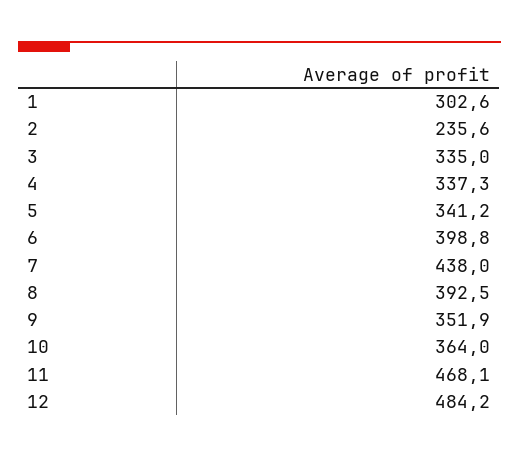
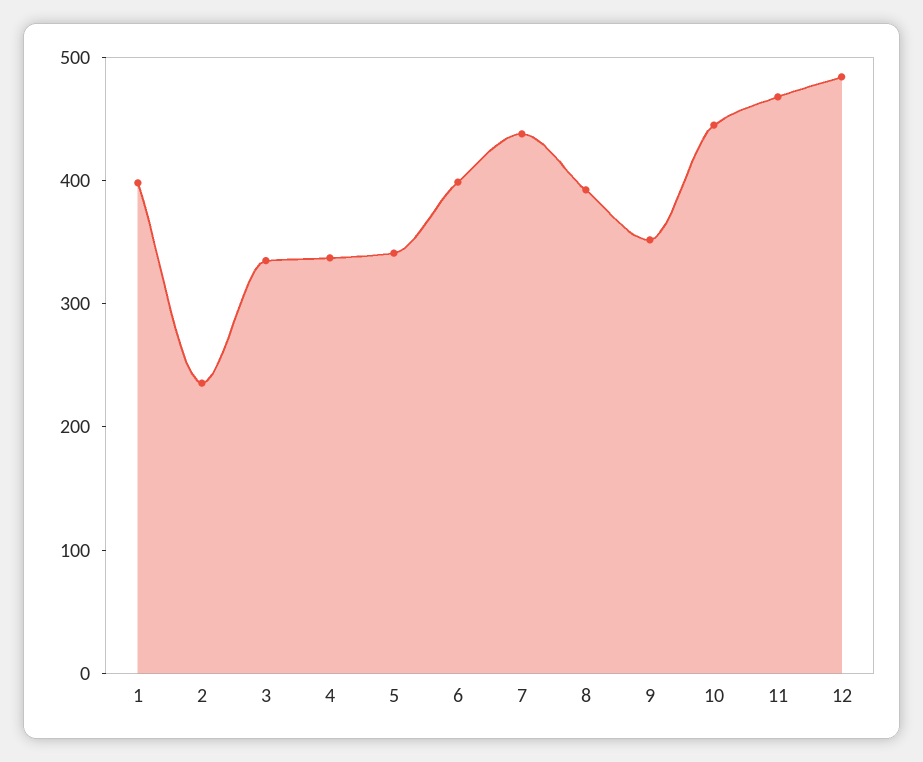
  {
-   "1": 302.6,
+   "1": 400,
    "2": 235.6,
    "3": 335,
    "4": 337.3,
    "5": 341.2,
    "6": 398.8,
    "7": 438,
    "8": 392.5,
    "9": 351.9,
-   "10": 364,
+   "10": 440,
    "11": 468.1,
    "12": 484.2
  }

